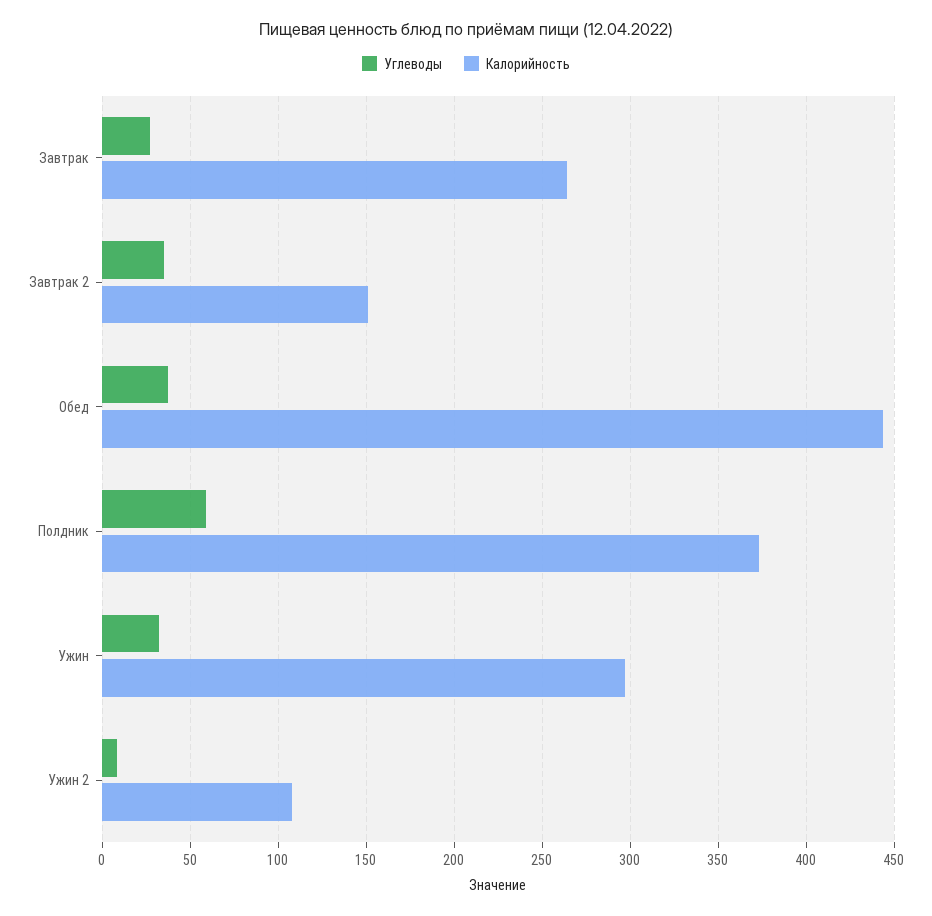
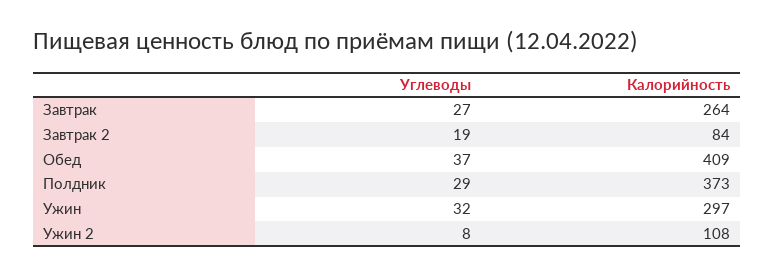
  {
    "Углеводы": {
      "Завтрак": 27,
-     "Завтрак 2": 35,
+     "Завтрак 2": 19,
      "Обед": 37,
-     "Полдник": 60,
+     "Полдник": 29,
      "Ужин": 32,
      "Ужин 2": 8
    },
    "Калорийность": {
      "Завтрак": 264,
-     "Завтрак 2": 150,
+     "Завтрак 2": 84,
-     "Обед": 445,
+     "Обед": 409,
      "Полдник": 373,
      "Ужин": 297,
      "Ужин 2": 108
    }
  }

